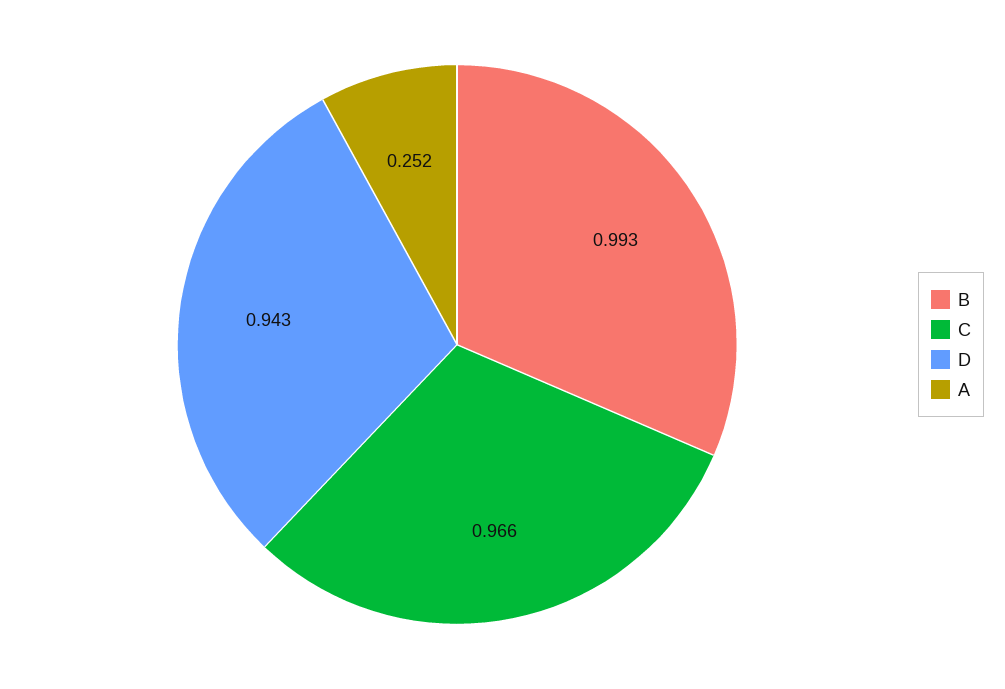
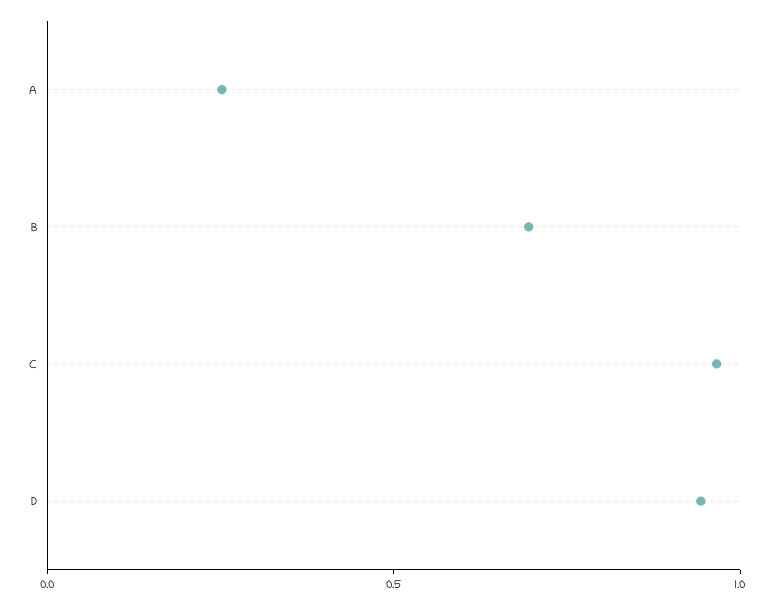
  {
-   "B": 0.993,
+   "B": 0.7,
    "C": 0.966,
    "D": 0.943,
    "A": 0.252
  }

